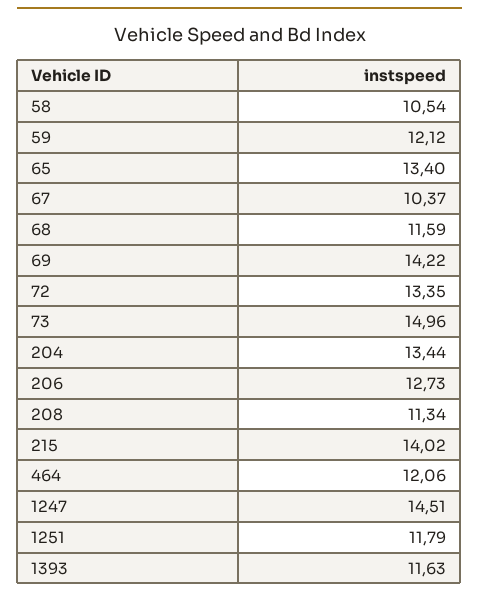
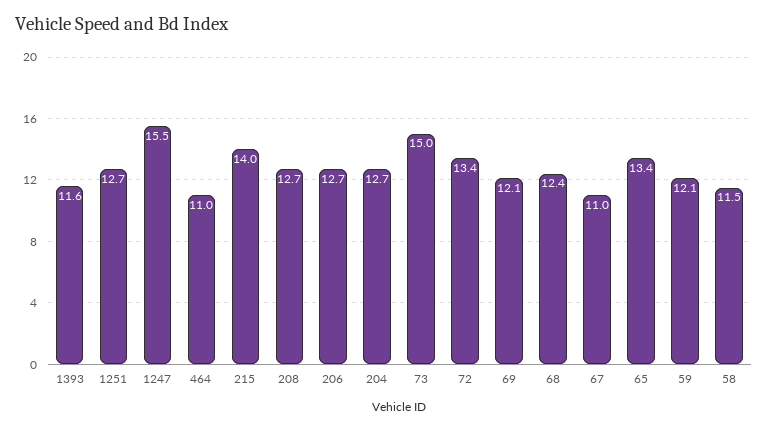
  {
-   "58": 10.54,
+   "58": 11.5,
    "59": 12.12,
    "65": 13.4,
-   "67": 10.37,
+   "67": 11,
-   "68": 11.59,
+   "68": 12.4,
-   "69": 14.22,
+   "69": 12.1,
    "72": 13.35,
    "73": 14.96,
-   "204": 13.44,
+   "204": 12.7,
    "206": 12.73,
-   "208": 11.34,
+   "208": 12.7,
    "215": 14.02,
-   "464": 12.06,
+   "464": 11,
-   "1247": 14.51,
+   "1247": 15.5,
-   "1251": 11.79,
+   "1251": 12.7,
    "1393": 11.63
  }

